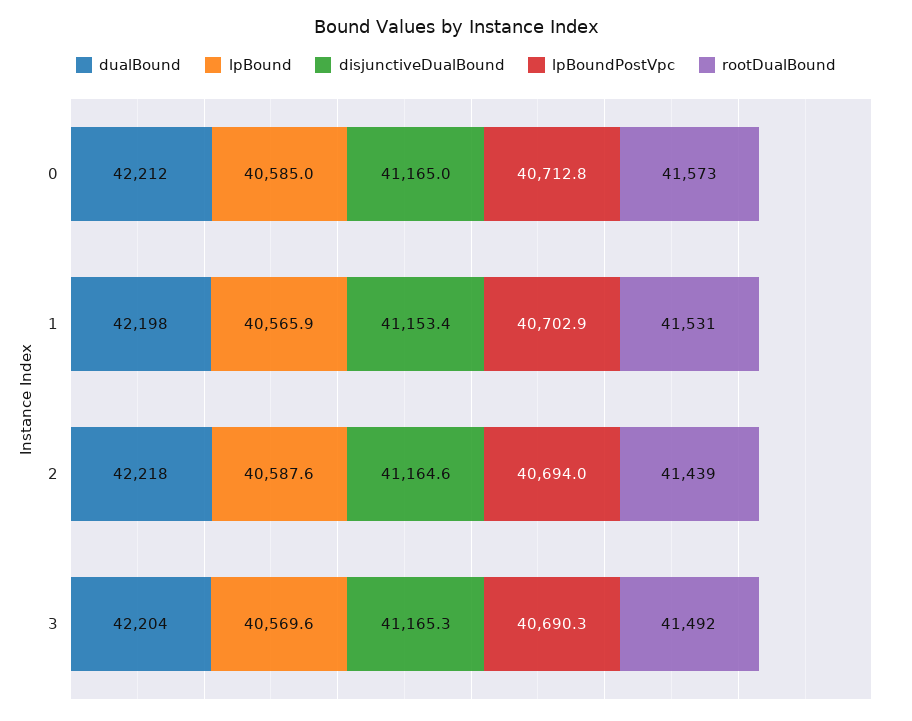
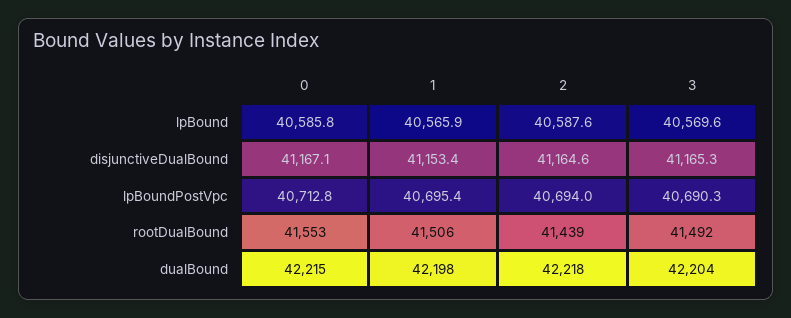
  {
    "dualBound": {
-     "0": 42212,
+     "0": 42215,
      "1": 42198,
      "2": 42218,
      "3": 42204
    },
    "lpBound": {
-     "0": 40585,
+     "0": 40585.8,
      "1": 40565.9,
      "2": 40587.6,
      "3": 40569.6
    },
    "disjunctiveDualBound": {
-     "0": 41165,
+     "0": 41167.1,
      "1": 41153.4,
      "2": 41164.6,
      "3": 41165.3
    },
    "lpBoundPostVpc": {
      "0": 40712.8,
-     "1": 40702.9,
+     "1": 40695.4,
      "2": 40694,
      "3": 40690.3
    },
    "rootDualBound": {
-     "0": 41573,
+     "0": 41553,
-     "1": 41531,
+     "1": 41506,
      "2": 41439,
      "3": 41492
    }
  }

